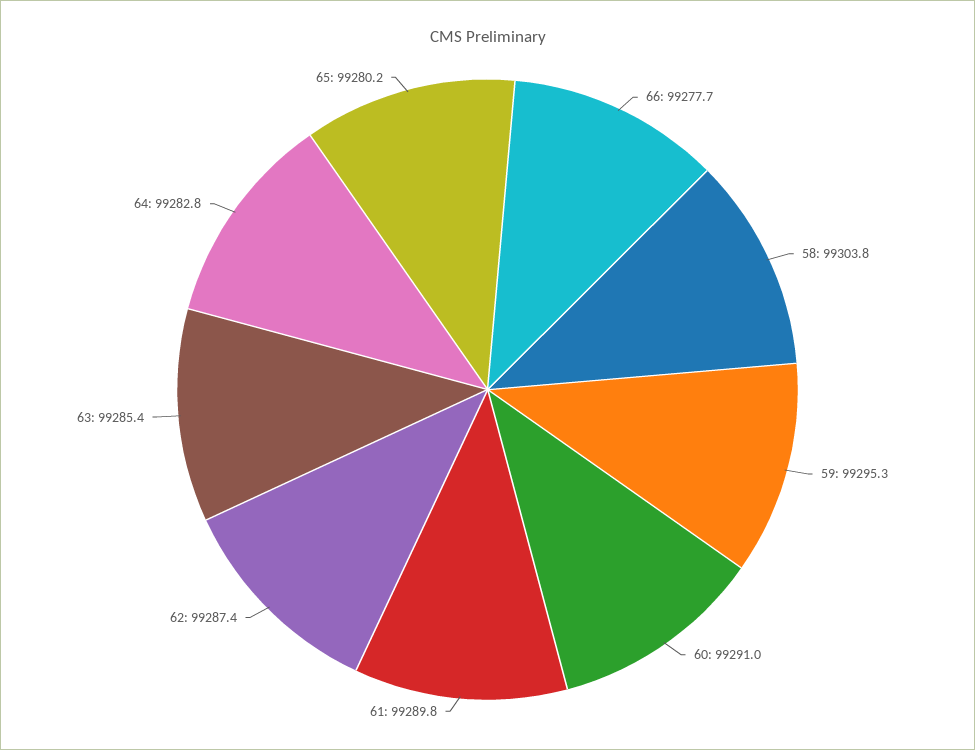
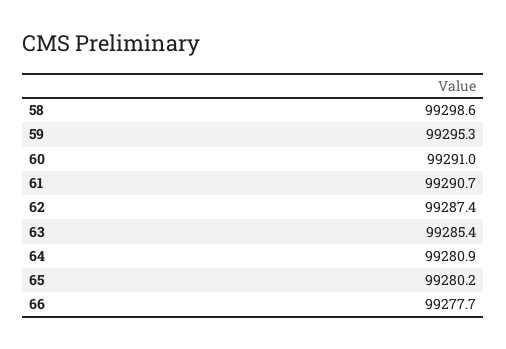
  {
    "66": 99277.7,
-   "58": 99303.8,
+   "58": 99298.6,
    "59": 99295.3,
    "60": 99291,
-   "61": 99289.8,
+   "61": 99290.7,
    "62": 99287.4,
    "63": 99285.4,
-   "64": 99282.8,
+   "64": 99280.9,
    "65": 99280.2
  }

